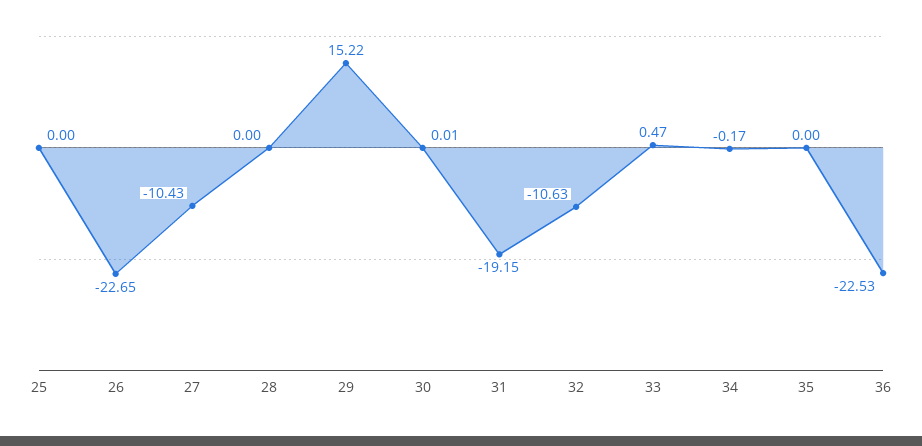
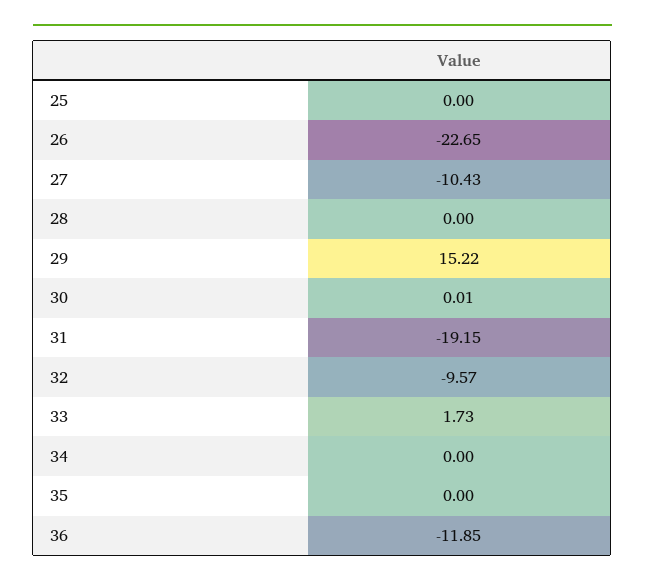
  {
    "25": 0,
    "26": -22.65,
    "27": -10.43,
    "28": 0,
    "29": 15.22,
    "30": 0.01,
    "31": -19.15,
-   "32": -10.63,
+   "32": -9.57,
-   "33": 0.47,
+   "33": 1.73,
-   "34": -0.17,
+   "34": 0,
    "35": 0,
-   "36": -22.53
+   "36": -11.85
  }

